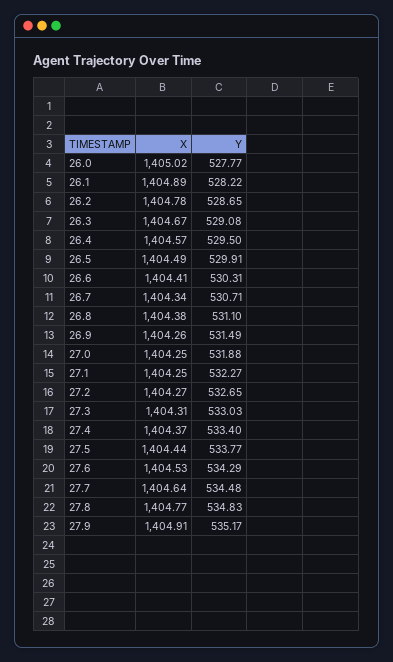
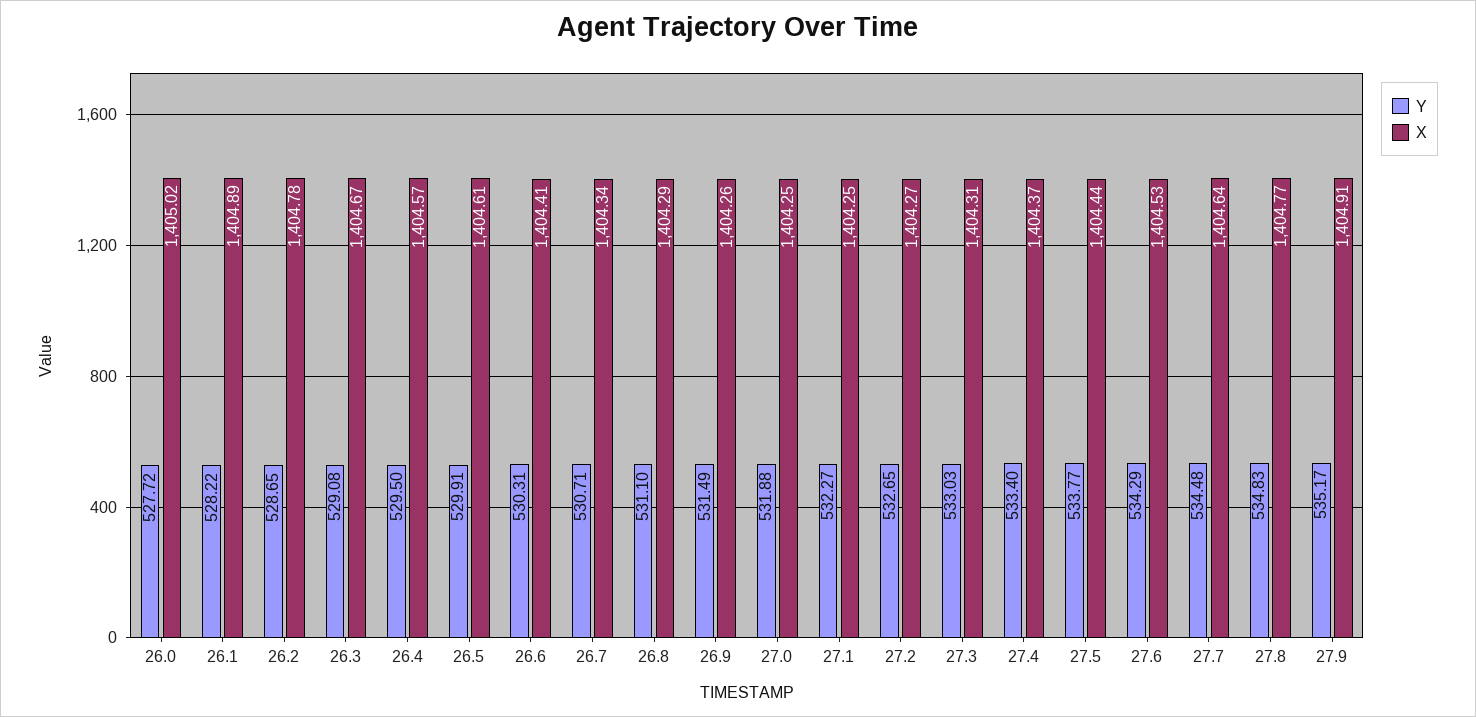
  {
    "X": {
      "26.0": 1405.02,
      "26.1": 1404.89,
      "26.2": 1404.78,
      "26.3": 1404.67,
      "26.4": 1404.57,
-     "26.5": 1404.49,
+     "26.5": 1404.61,
      "26.6": 1404.41,
      "26.7": 1404.34,
-     "26.8": 1404.38,
+     "26.8": 1404.29,
      "26.9": 1404.26,
      "27.0": 1404.25,
      "27.1": 1404.25,
      "27.2": 1404.27,
      "27.3": 1404.31,
      "27.4": 1404.37,
      "27.5": 1404.44,
      "27.6": 1404.53,
      "27.7": 1404.64,
      "27.8": 1404.77,
      "27.9": 1404.91
    },
    "Y": {
-     "26.0": 527.77,
+     "26.0": 527.72,
      "26.1": 528.22,
      "26.2": 528.65,
      "26.3": 529.08,
      "26.4": 529.5,
      "26.5": 529.91,
      "26.6": 530.31,
      "26.7": 530.71,
      "26.8": 531.1,
      "26.9": 531.49,
      "27.0": 531.88,
      "27.1": 532.27,
      "27.2": 532.65,
      "27.3": 533.03,
      "27.4": 533.4,
      "27.5": 533.77,
      "27.6": 534.29,
      "27.7": 534.48,
      "27.8": 534.83,
      "27.9": 535.17
    }
  }

